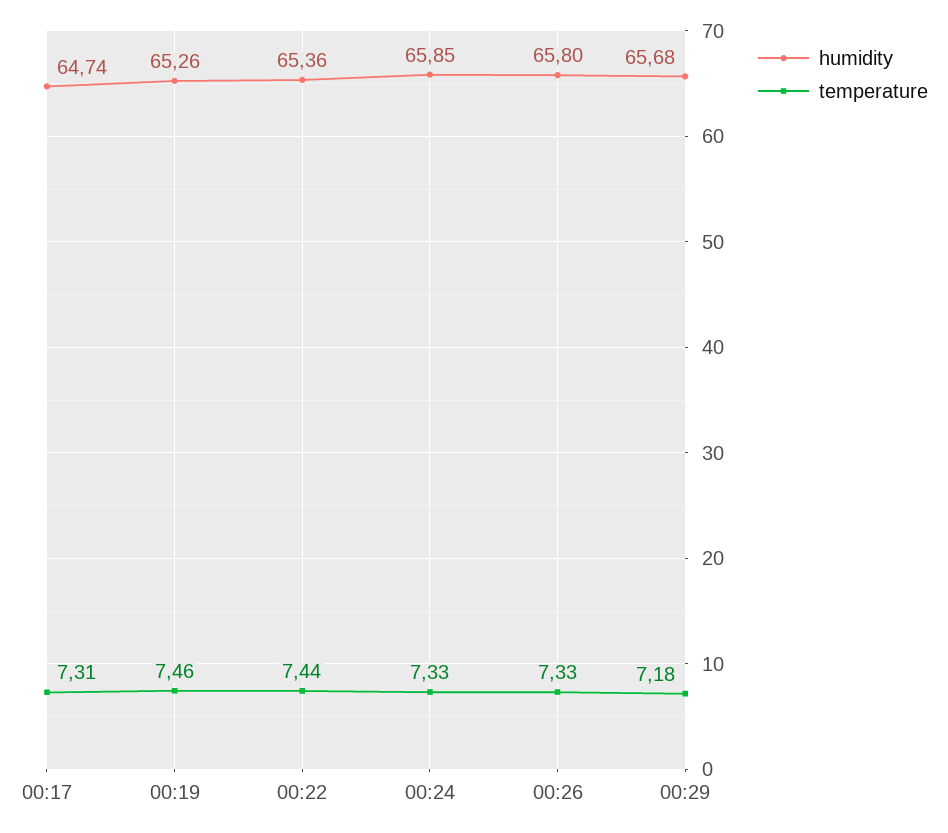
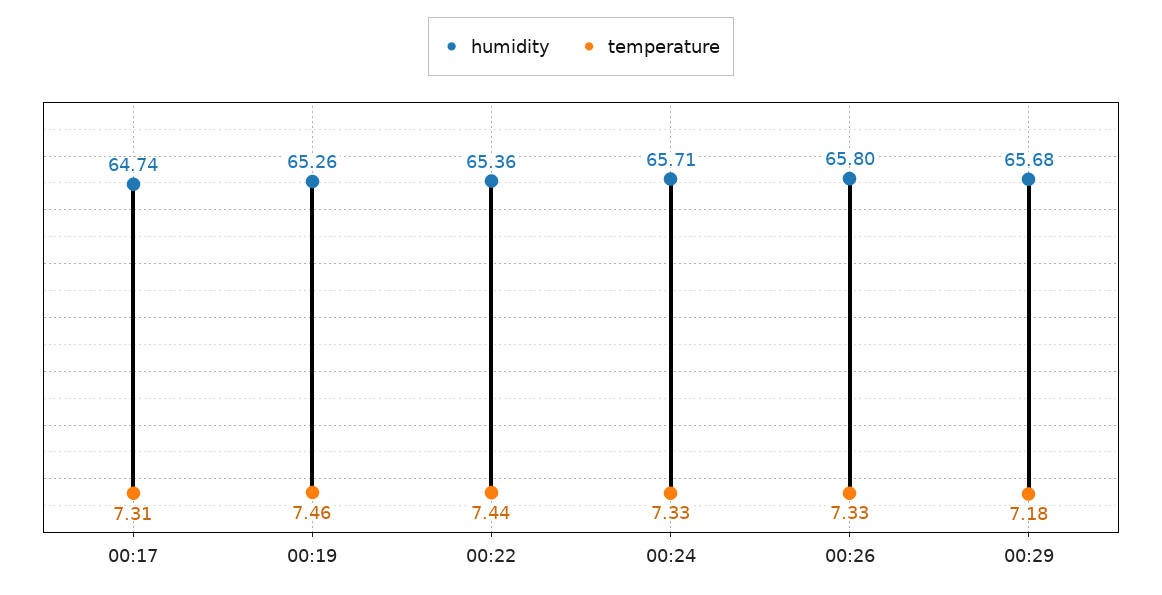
  {
    "humidity": {
      "00:17": 64.74,
      "00:19": 65.26,
      "00:22": 65.36,
-     "00:24": 65.85,
+     "00:24": 65.71,
      "00:26": 65.8,
      "00:29": 65.68
    },
    "temperature": {
      "00:17": 7.31,
      "00:19": 7.46,
      "00:22": 7.44,
      "00:24": 7.33,
      "00:26": 7.33,
      "00:29": 7.18
    }
  }

